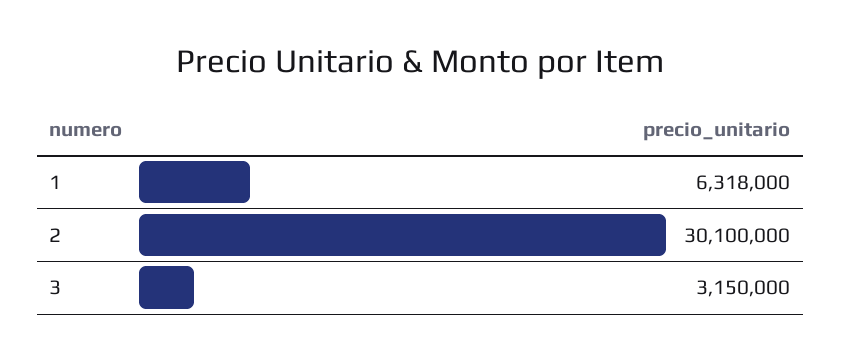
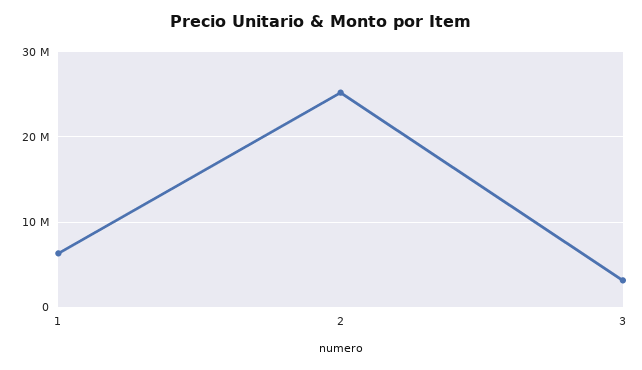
  {
    "1": 6318000,
-   "2": 30100000,
+   "2": 25000000,
    "3": 3150000
  }

